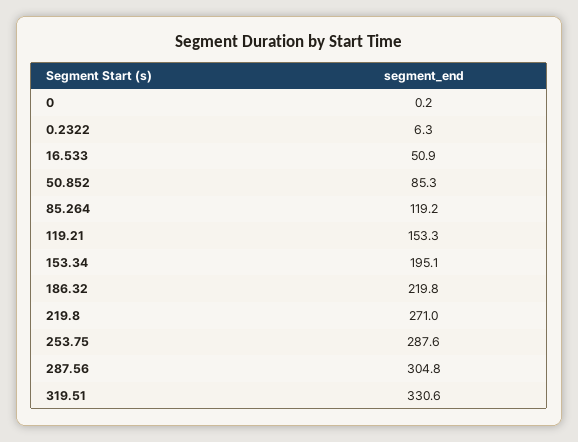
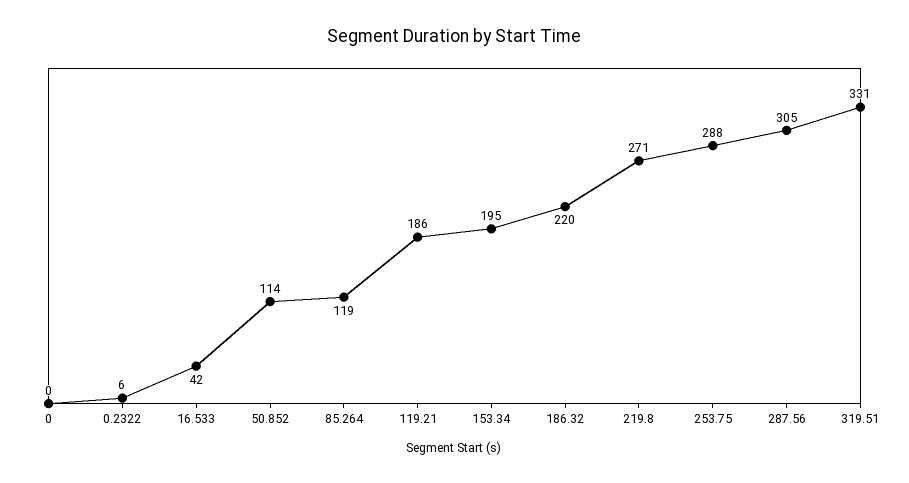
  {
    "0": 0.2,
    "0.2322": 6.3,
-   "16.533": 50.9,
+   "16.533": 42,
-   "50.852": 85.3,
+   "50.852": 114,
    "85.264": 119.2,
-   "119.21": 153.3,
+   "119.21": 186,
    "153.34": 195.1,
    "186.32": 219.8,
    "219.8": 271,
    "253.75": 287.6,
    "287.56": 304.8,
    "319.51": 330.6
  }

